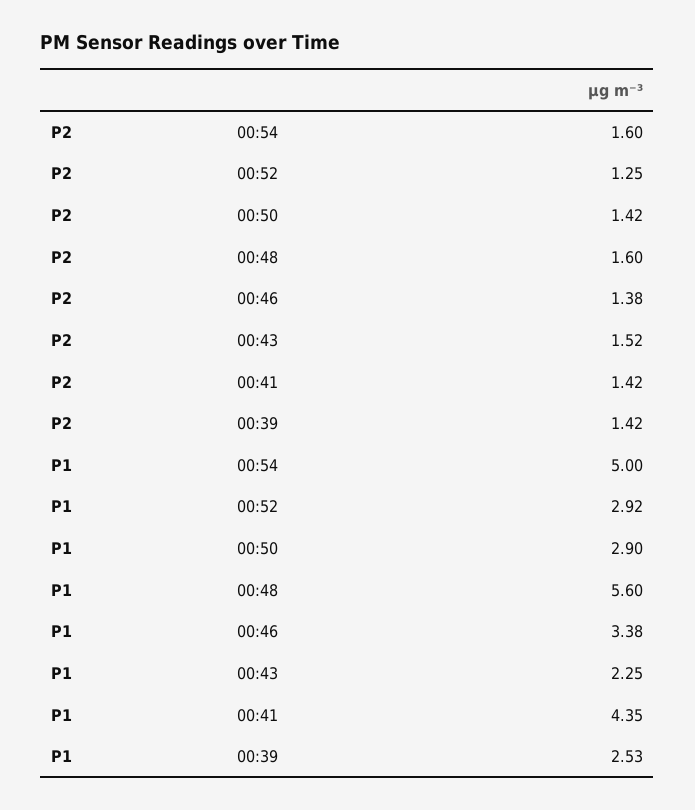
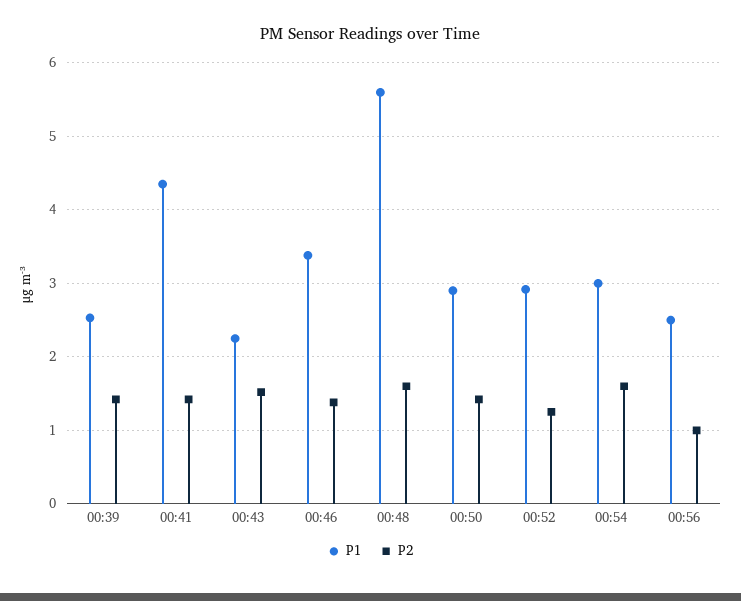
  {
    "P2": {
      "00:54": 1.6,
      "00:52": 1.25,
      "00:50": 1.42,
      "00:48": 1.6,
      "00:46": 1.38,
      "00:43": 1.52,
      "00:41": 1.42,
-     "00:39": 1.42
+     "00:39": 1.42,
+     "00:56": 1
    },
    "P1": {
-     "00:54": 5,
+     "00:54": 3,
      "00:52": 2.92,
      "00:50": 2.9,
      "00:48": 5.6,
      "00:46": 3.38,
      "00:43": 2.25,
      "00:41": 4.35,
-     "00:39": 2.53
+     "00:39": 2.53,
+     "00:56": 2.5
    }
  }

